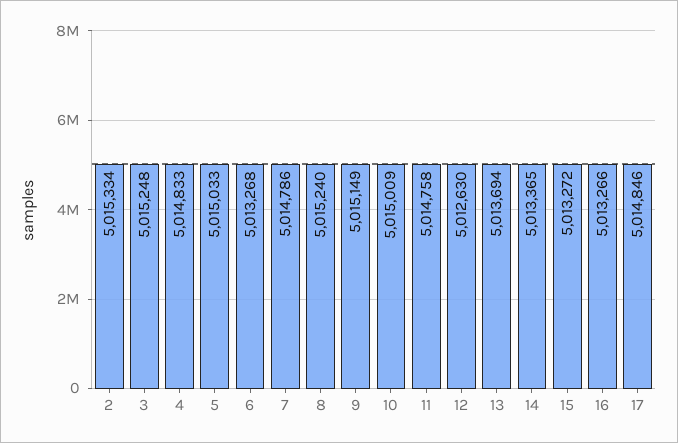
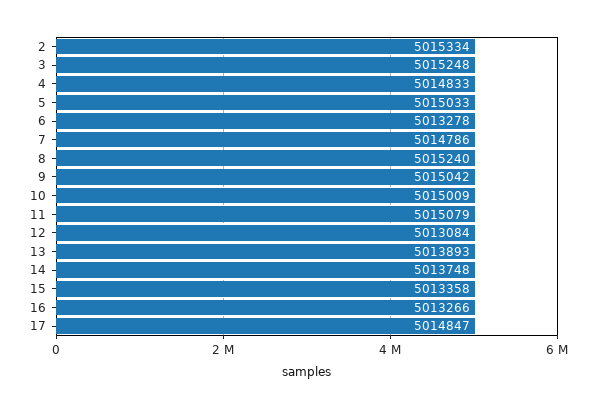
  {
    "2": 5015334,
    "3": 5015248,
    "4": 5014833,
    "5": 5015033,
-   "6": 5013268,
+   "6": 5013278,
    "7": 5014786,
    "8": 5015240,
-   "9": 5015149,
+   "9": 5015042,
    "10": 5015009,
-   "11": 5014758,
+   "11": 5015079,
-   "12": 5012630,
+   "12": 5013084,
-   "13": 5013694,
+   "13": 5013893,
-   "14": 5013365,
+   "14": 5013748,
-   "15": 5013272,
+   "15": 5013358,
    "16": 5013266,
-   "17": 5014846
+   "17": 5014847
  }

